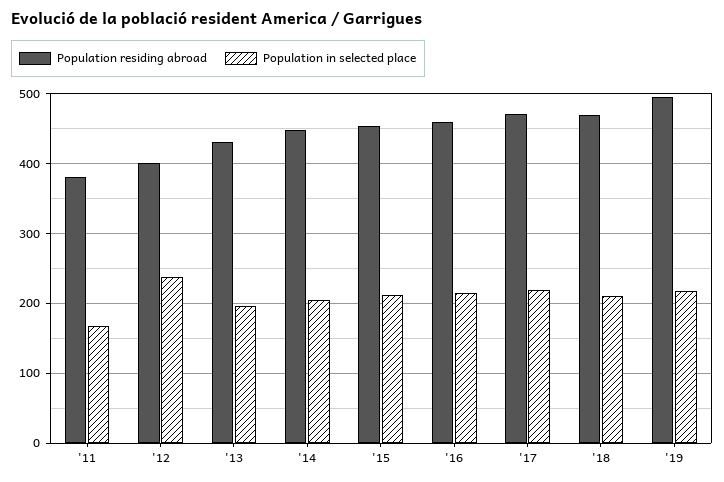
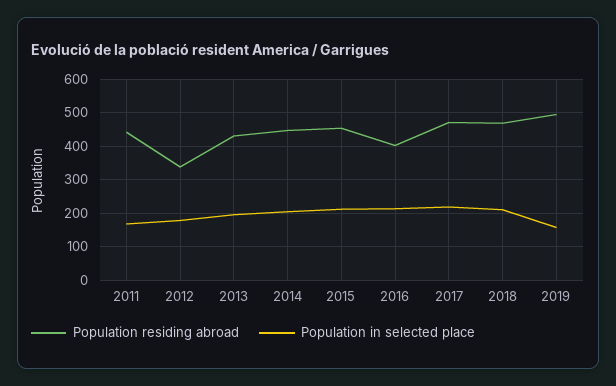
  {
    "Population residing abroad": {
-     "'11": 380,
+     "'11": 440,
-     "'12": 400,
+     "'12": 340,
      "'13": 430,
      "'14": 450,
      "'15": 450,
-     "'16": 460,
+     "'16": 400,
      "'17": 470,
      "'18": 470,
      "'19": 500
    },
    "Population in selected place": {
      "'11": 170,
-     "'12": 240,
+     "'12": 180,
      "'13": 200,
      "'14": 210,
      "'15": 210,
      "'16": 210,
      "'17": 220,
      "'18": 210,
-     "'19": 220
+     "'19": 160
    }
  }

